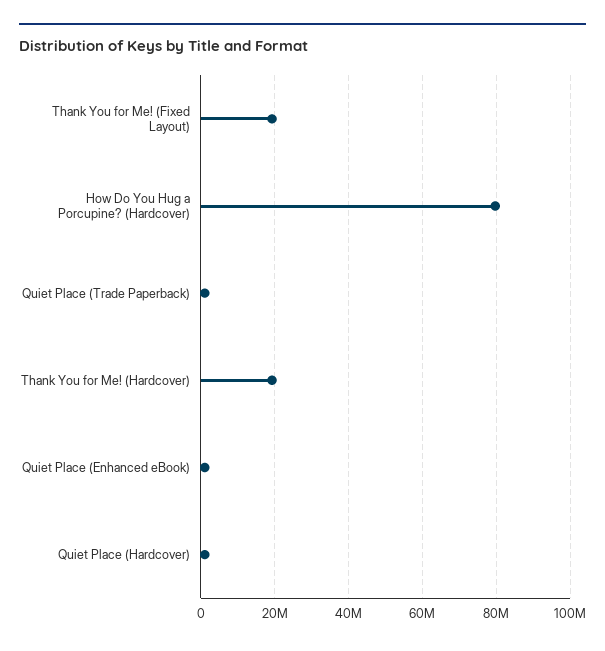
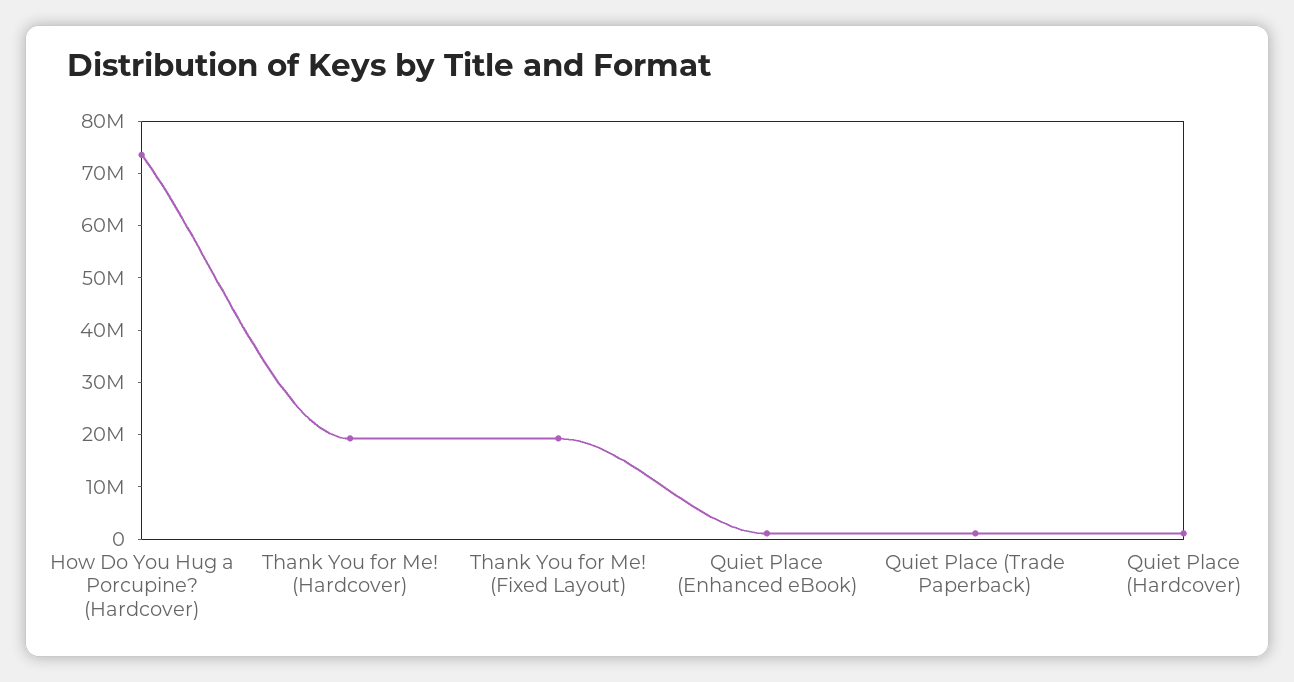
  {
    "Thank You for Me! (Fixed Layout)": 20000000,
-   "How Do You Hug a Porcupine? (Hardcover)": 80000000,
+   "How Do You Hug a Porcupine? (Hardcover)": 74000000,
    "Quiet Place (Trade Paperback)": 2000000,
    "Thank You for Me! (Hardcover)": 20000000,
    "Quiet Place (Enhanced eBook)": 2000000,
    "Quiet Place (Hardcover)": 2000000
  }

